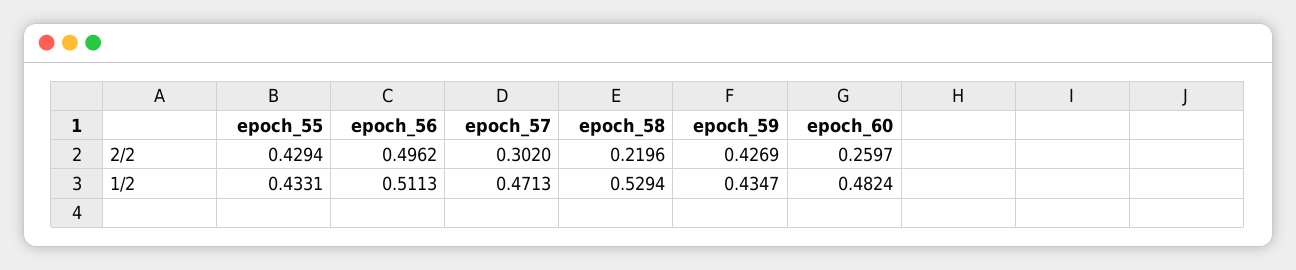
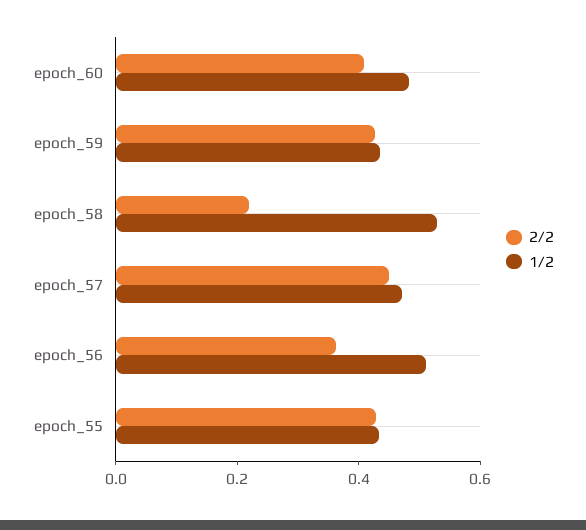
  {
    "2/2": {
      "epoch_55": 0.4294,
-     "epoch_56": 0.4962,
+     "epoch_56": 0.35,
-     "epoch_57": 0.302,
+     "epoch_57": 0.45,
      "epoch_58": 0.2196,
      "epoch_59": 0.4269,
-     "epoch_60": 0.2597
+     "epoch_60": 0.4
    },
    "1/2": {
      "epoch_55": 0.4331,
      "epoch_56": 0.5113,
      "epoch_57": 0.4713,
      "epoch_58": 0.5294,
      "epoch_59": 0.4347,
      "epoch_60": 0.4824
    }
  }

